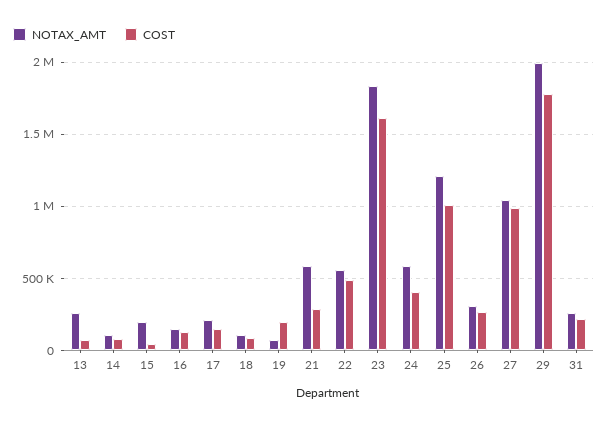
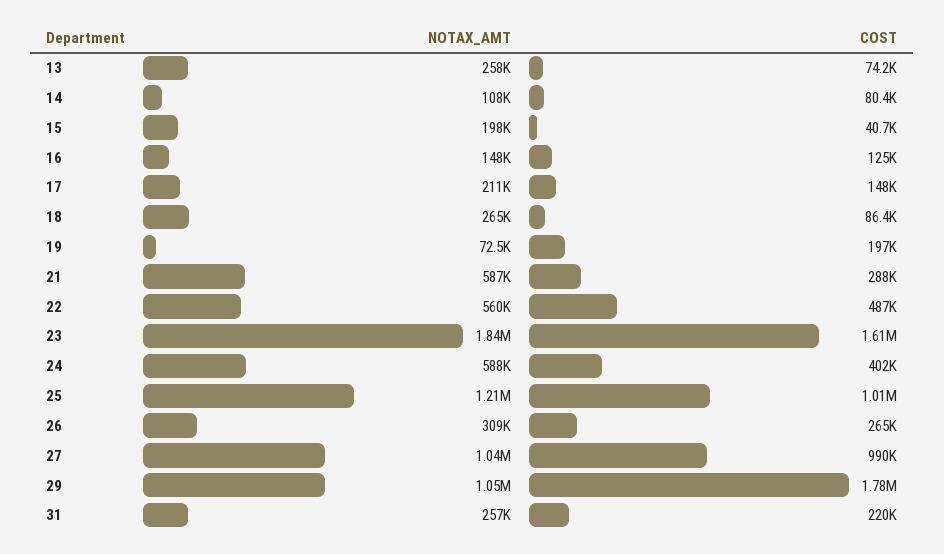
  {
    "NOTAX_AMT": {
      "13": 258000,
      "14": 108000,
      "15": 198000,
      "16": 148000,
      "17": 211000,
-     "18": 100000,
+     "18": 265000,
      "19": 72500,
      "21": 587000,
      "22": 560000,
      "23": 1840000,
      "24": 588000,
      "25": 1210000,
      "26": 309000,
      "27": 1040000,
-     "29": 2000000,
+     "29": 1050000,
      "31": 257000
    },
    "COST": {
      "13": 74200,
      "14": 80400,
      "15": 40700,
      "16": 125000,
      "17": 148000,
      "18": 86400,
      "19": 197000,
      "21": 288000,
      "22": 487000,
      "23": 1610000,
      "24": 402000,
      "25": 1010000,
      "26": 265000,
      "27": 990000,
      "29": 1780000,
      "31": 220000
    }
  }

